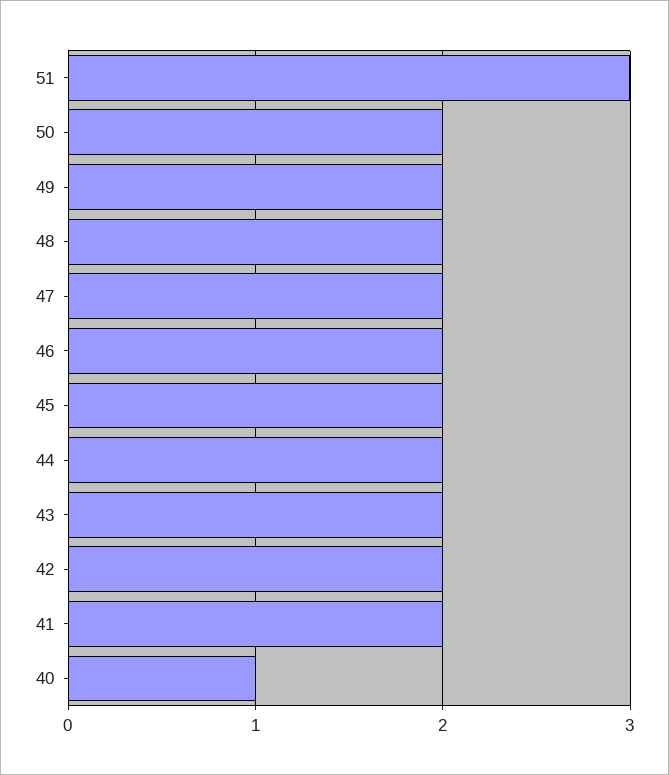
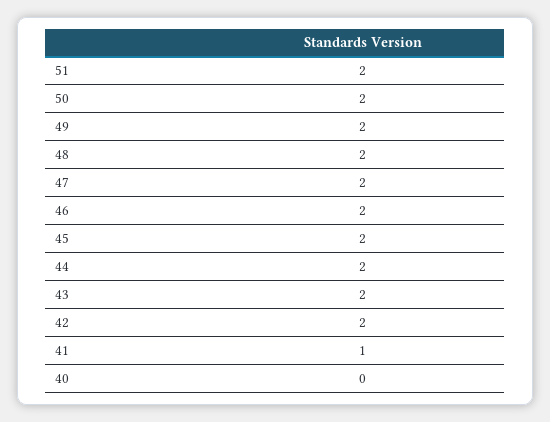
  {
-   "51": 3,
+   "51": 2,
    "50": 2,
    "49": 2,
    "48": 2,
    "47": 2,
    "46": 2,
    "45": 2,
    "44": 2,
    "43": 2,
    "42": 2,
-   "41": 2,
+   "41": 1,
-   "40": 1
+   "40": 0
  }

